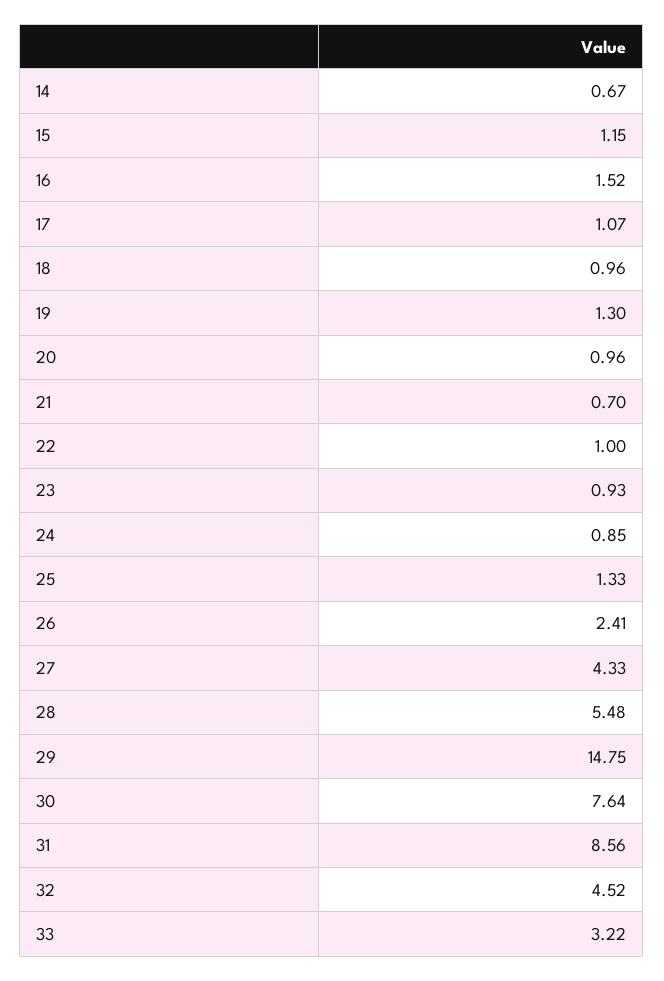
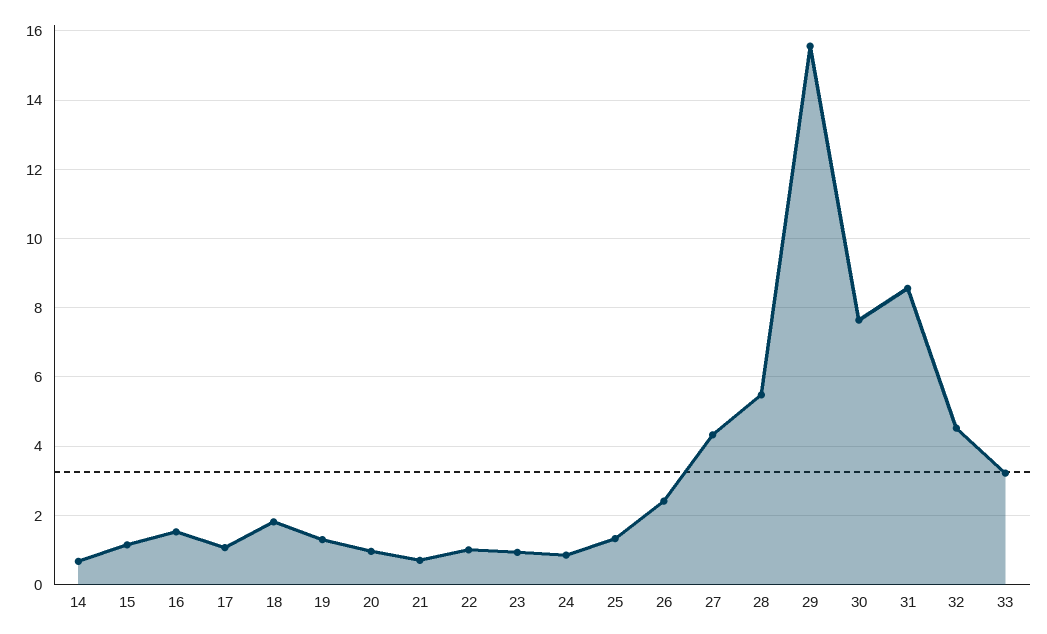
  {
    "14": 0.67,
    "15": 1.15,
    "16": 1.52,
    "17": 1.07,
-   "18": 0.96,
+   "18": 1.8,
    "19": 1.3,
    "20": 0.96,
    "21": 0.7,
    "22": 1,
    "23": 0.93,
    "24": 0.85,
    "25": 1.33,
    "26": 2.41,
    "27": 4.33,
    "28": 5.48,
-   "29": 14.75,
+   "29": 15.6,
    "30": 7.64,
    "31": 8.56,
    "32": 4.52,
    "33": 3.22
  }

